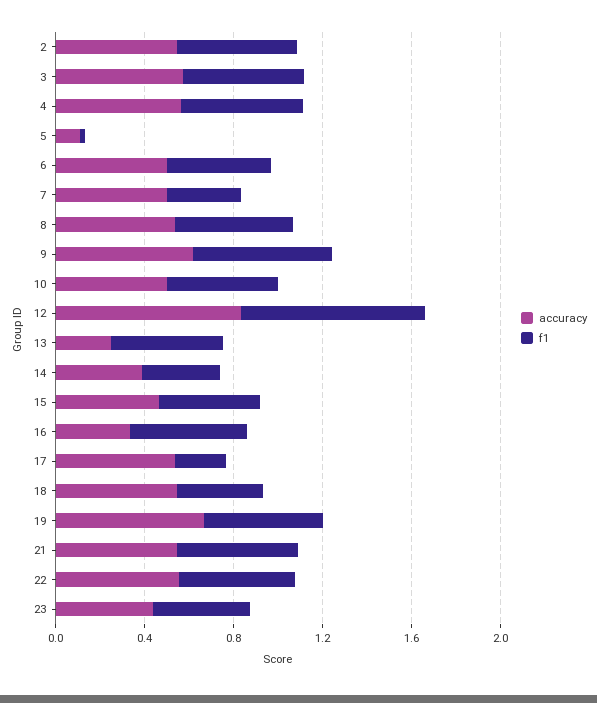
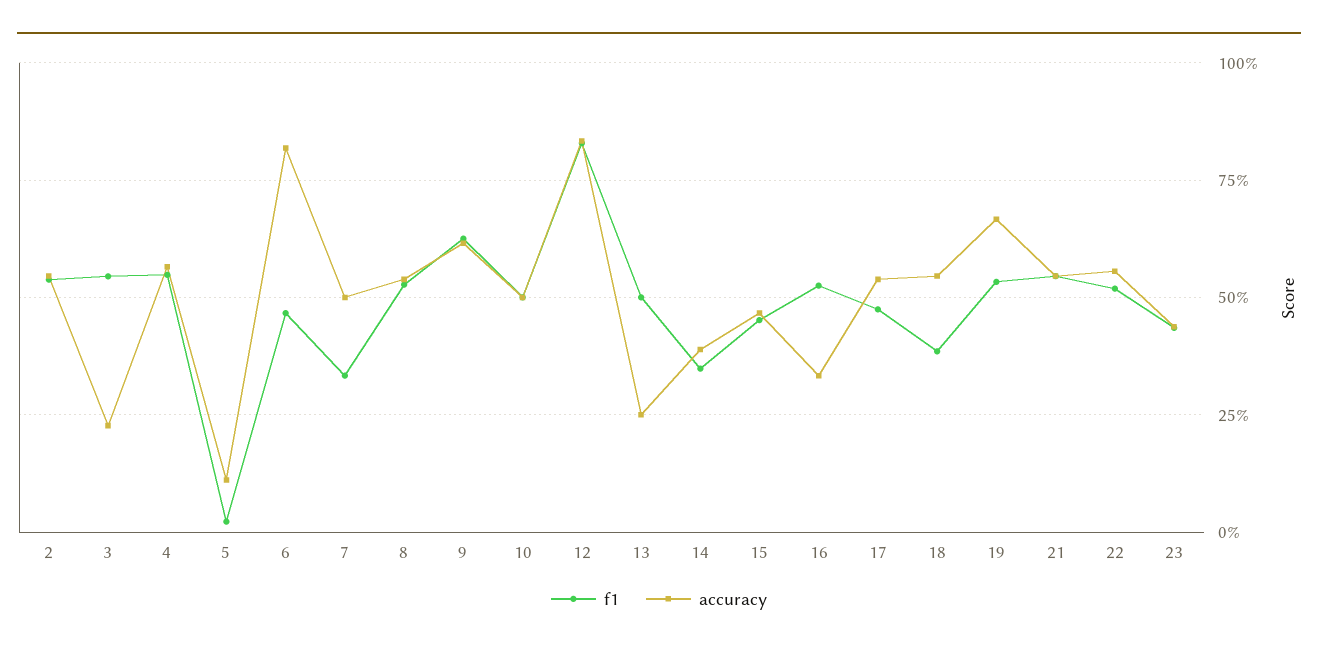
  {
    "accuracy": {
      "2": 0.55,
-     "3": 0.6,
+     "3": 0.225,
      "4": 0.575,
      "5": 0.1,
-     "6": 0.5,
+     "6": 0.825,
      "7": 0.5,
      "8": 0.55,
      "9": 0.625,
      "10": 0.5,
      "12": 0.825,
      "13": 0.25,
      "14": 0.4,
      "15": 0.475,
      "16": 0.325,
      "17": 0.55,
      "18": 0.55,
      "19": 0.675,
      "21": 0.55,
      "22": 0.55,
      "23": 0.45
    },
    "f1": {
      "2": 0.55,
      "3": 0.55,
      "4": 0.55,
      "5": 0.025,
      "6": 0.475,
      "7": 0.325,
      "8": 0.525,
      "9": 0.625,
      "10": 0.5,
      "12": 0.825,
      "13": 0.5,
      "14": 0.35,
      "15": 0.45,
      "16": 0.525,
-     "17": 0.2,
+     "17": 0.475,
      "18": 0.375,
      "19": 0.525,
      "21": 0.55,
      "22": 0.525,
      "23": 0.425
    }
  }

